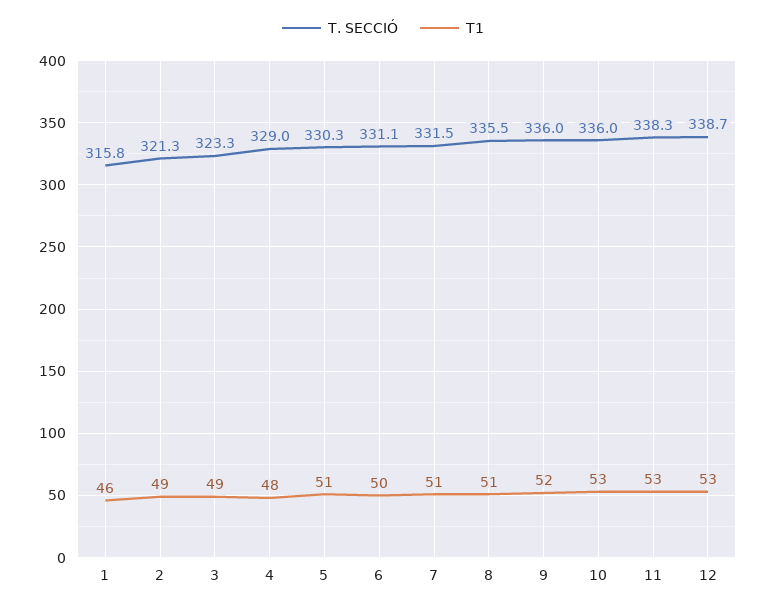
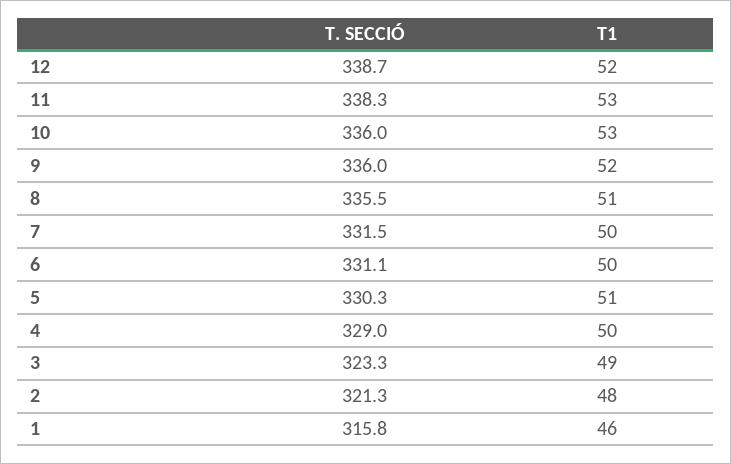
  {
    "T. SECCIÓ": {
      "1": 315.8,
      "2": 321.3,
      "3": 323.3,
      "4": 329,
      "5": 330.3,
      "6": 331.1,
      "7": 331.5,
      "8": 335.5,
      "9": 336,
      "10": 336,
      "11": 338.3,
      "12": 338.7
    },
    "T1": {
      "1": 46,
-     "2": 49,
+     "2": 48,
      "3": 49,
-     "4": 48,
+     "4": 50,
      "5": 51,
      "6": 50,
-     "7": 51,
+     "7": 50,
      "8": 51,
      "9": 52,
      "10": 53,
      "11": 53,
-     "12": 53
+     "12": 52
    }
  }

